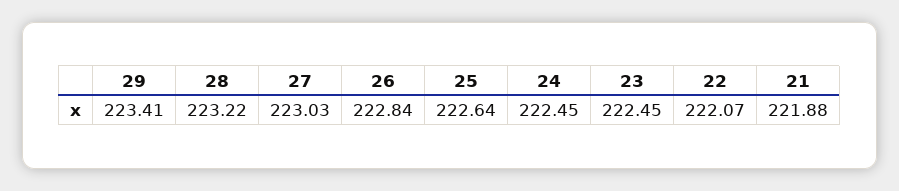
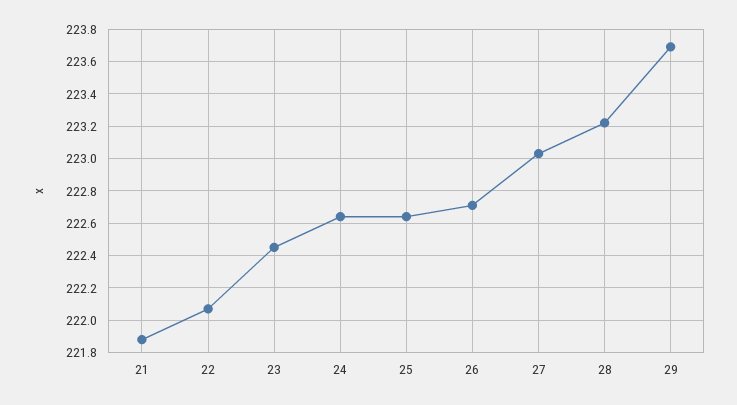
  {
-   "29": 223.41,
+   "29": 223.7,
    "28": 223.22,
    "27": 223.03,
-   "26": 222.84,
+   "26": 222.7,
    "25": 222.64,
-   "24": 222.45,
+   "24": 222.65,
    "23": 222.45,
    "22": 222.07,
    "21": 221.88
  }

